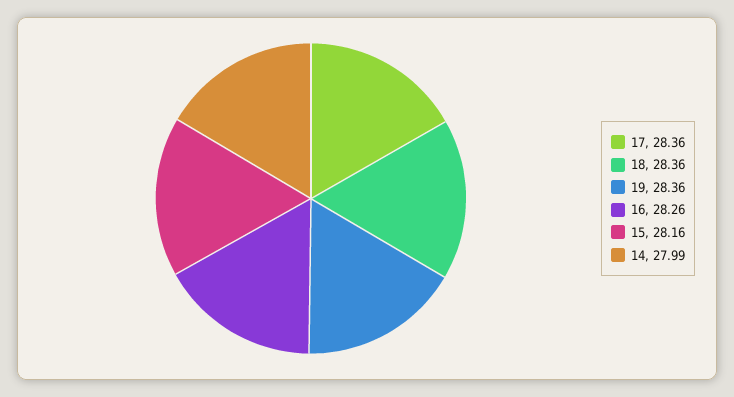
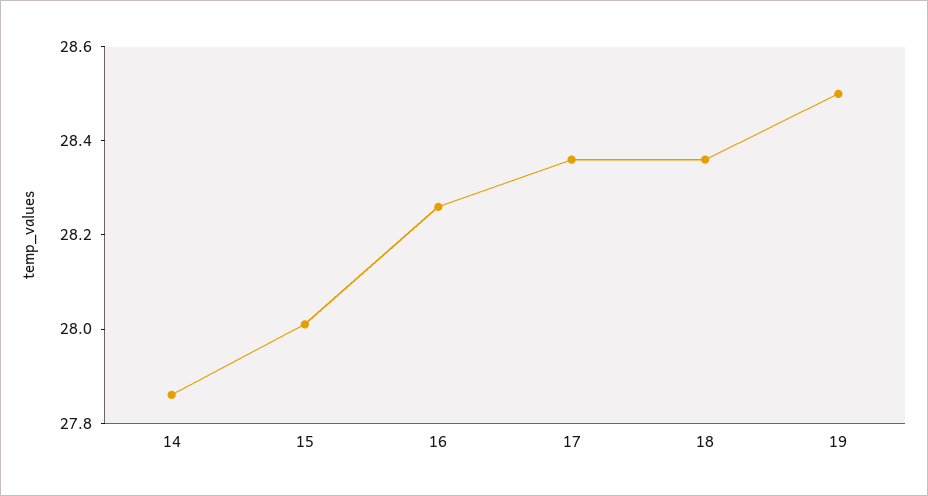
  {
    "17": 28.36,
    "18": 28.36,
-   "19": 28.36,
+   "19": 28.5,
    "16": 28.26,
-   "15": 28.16,
+   "15": 28,
-   "14": 27.99
+   "14": 27.85
  }

